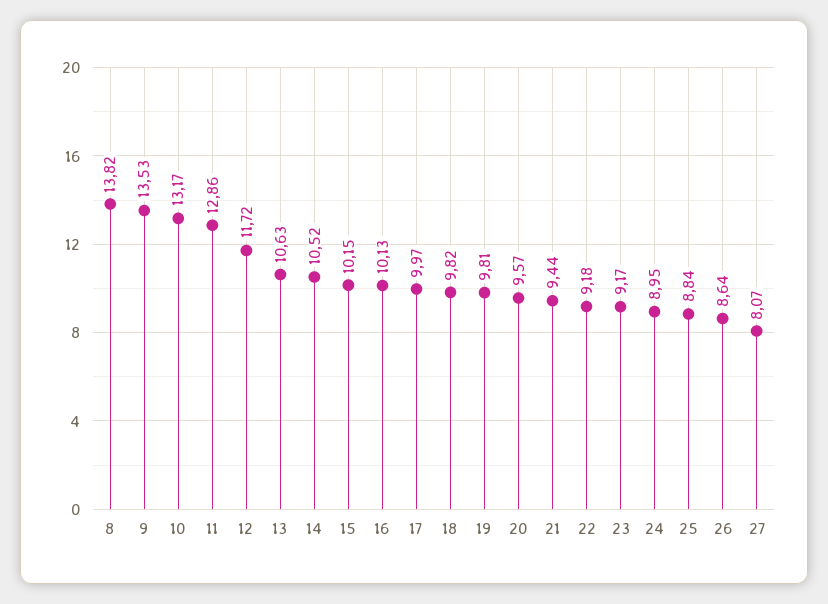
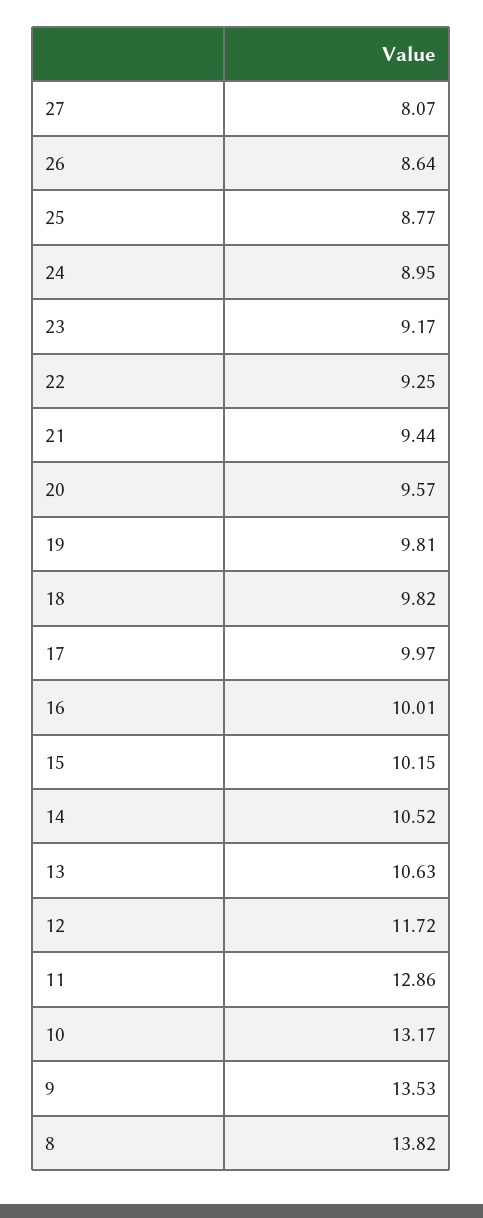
  {
    "8": 13.82,
    "9": 13.53,
    "10": 13.17,
    "11": 12.86,
    "12": 11.72,
    "13": 10.63,
    "14": 10.52,
    "15": 10.15,
-   "16": 10.13,
+   "16": 10.01,
    "17": 9.97,
    "18": 9.82,
    "19": 9.81,
    "20": 9.57,
    "21": 9.44,
-   "22": 9.18,
+   "22": 9.25,
    "23": 9.17,
    "24": 8.95,
-   "25": 8.84,
+   "25": 8.77,
    "26": 8.64,
    "27": 8.07
  }

